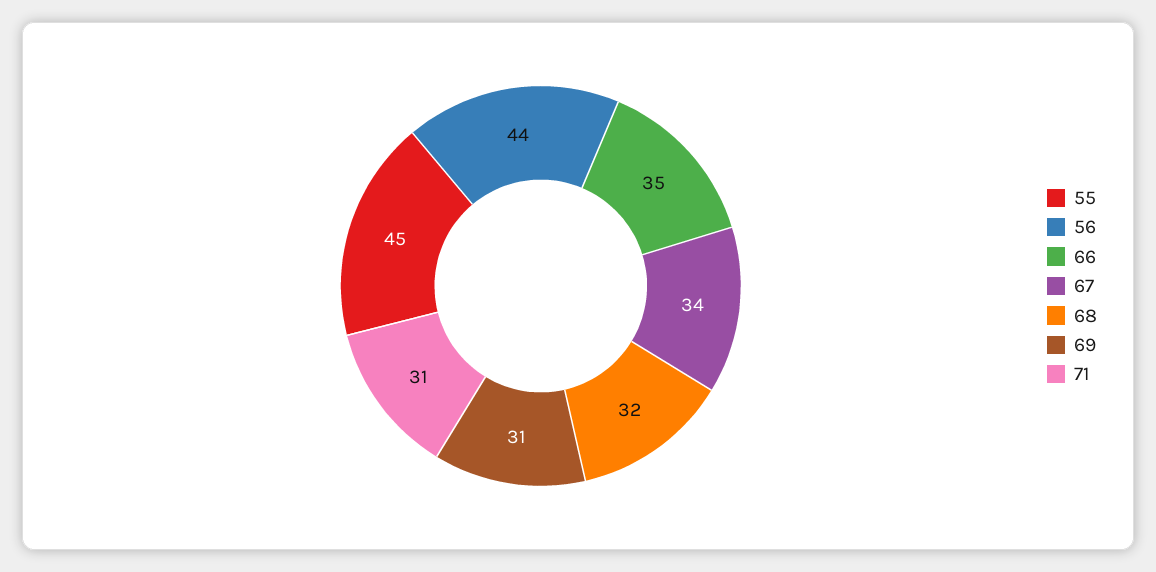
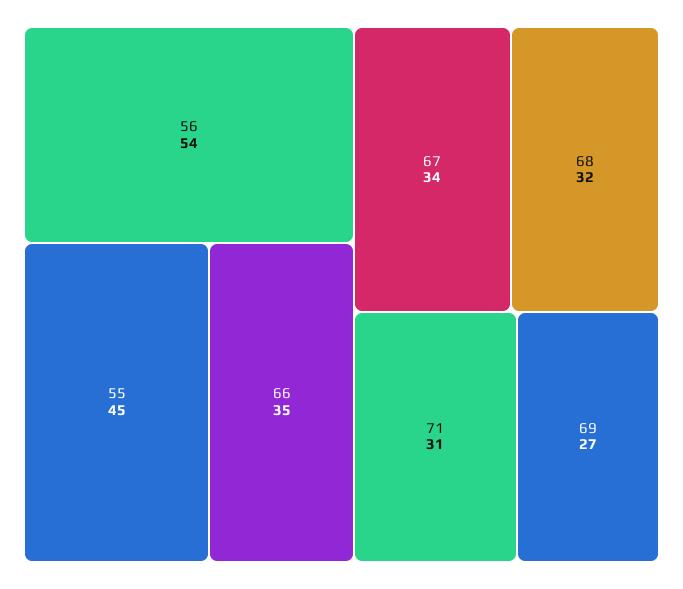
  {
    "55": 45,
-   "56": 44,
+   "56": 54,
    "66": 35,
    "67": 34,
    "68": 32,
-   "69": 31,
+   "69": 27,
    "71": 31
  }

